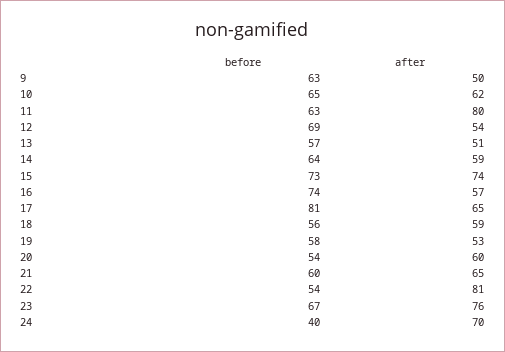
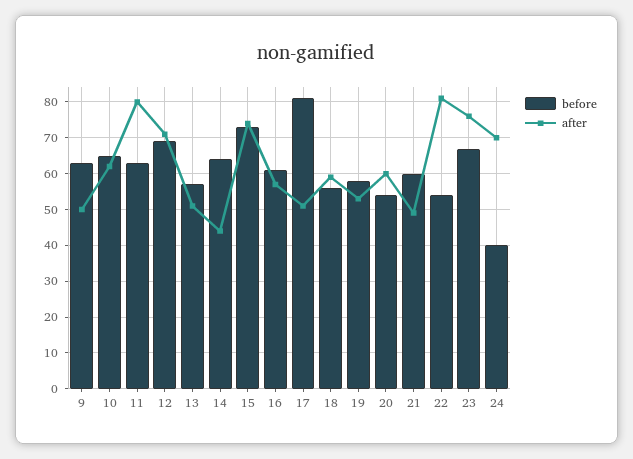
  {
    "before": {
      "9": 63,
      "10": 65,
      "11": 63,
      "12": 69,
      "13": 57,
      "14": 64,
      "15": 73,
-     "16": 74,
+     "16": 60,
      "17": 81,
      "18": 56,
      "19": 58,
      "20": 54,
      "21": 60,
      "22": 54,
      "23": 67,
      "24": 40
    },
    "after": {
      "9": 50,
      "10": 62,
      "11": 80,
-     "12": 54,
+     "12": 70,
      "13": 51,
-     "14": 59,
+     "14": 45,
      "15": 74,
      "16": 57,
-     "17": 65,
+     "17": 50,
      "18": 59,
      "19": 53,
      "20": 60,
-     "21": 65,
+     "21": 50,
      "22": 81,
      "23": 76,
      "24": 70
    }
  }

